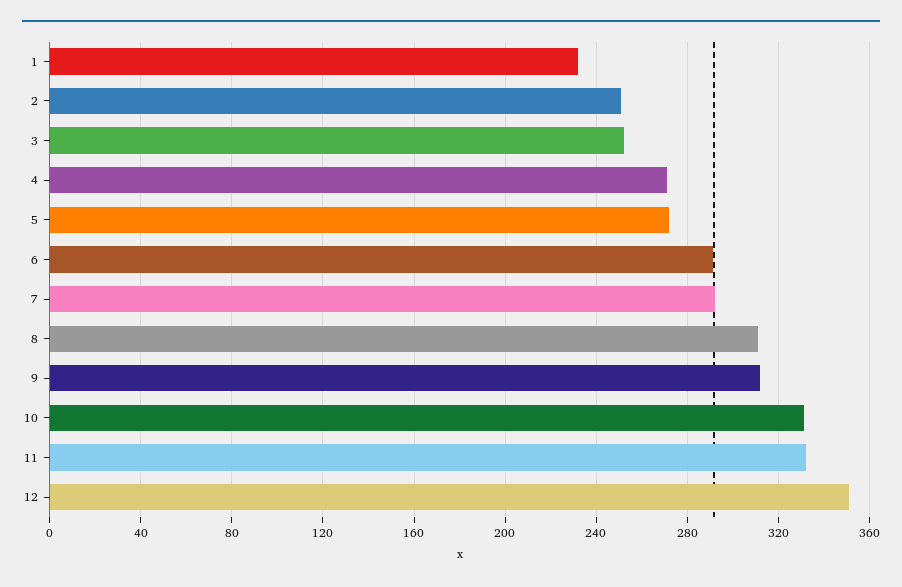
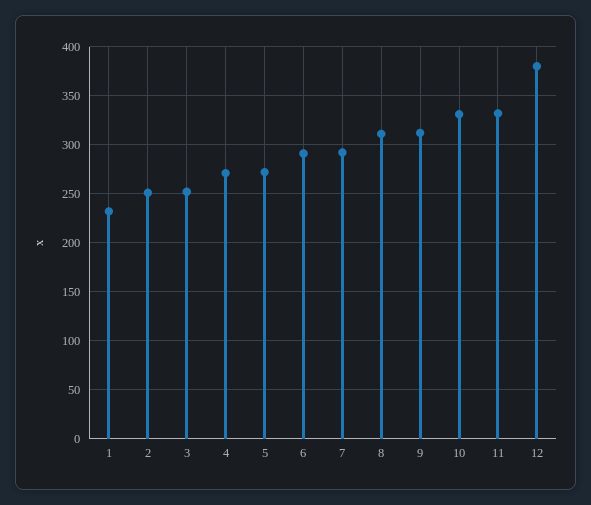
  {
    "1": 230,
    "2": 250,
    "3": 250,
    "4": 270,
    "5": 270,
    "6": 290,
    "7": 290,
    "8": 310,
    "9": 310,
    "10": 330,
    "11": 330,
-   "12": 350
+   "12": 380
  }

